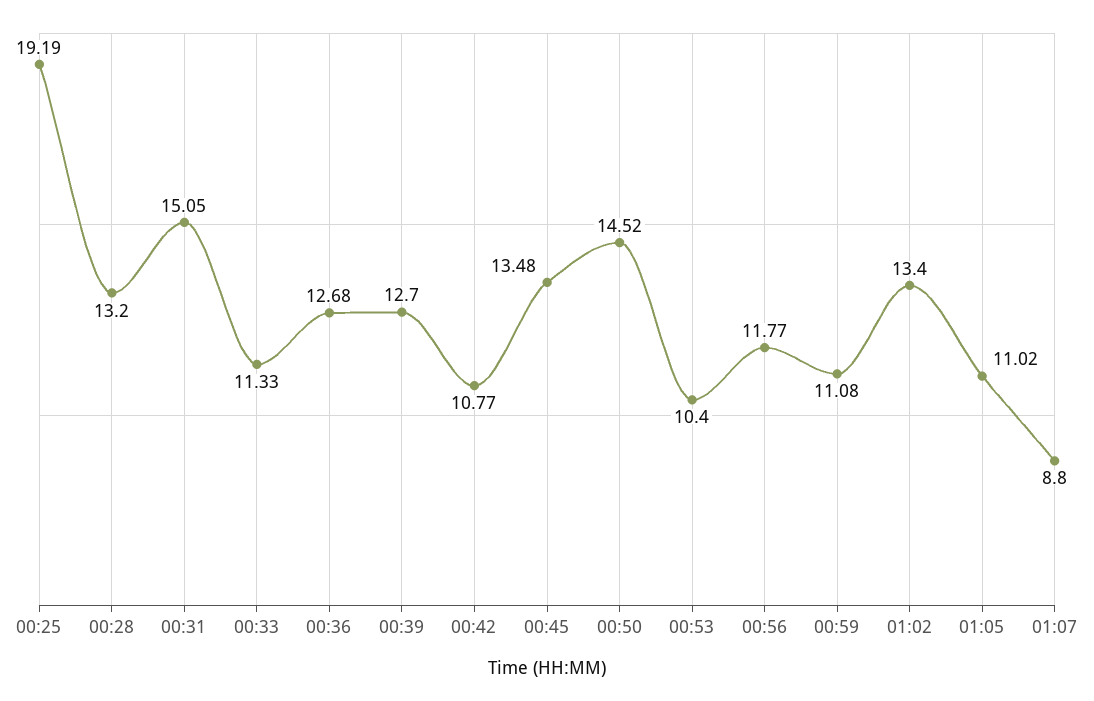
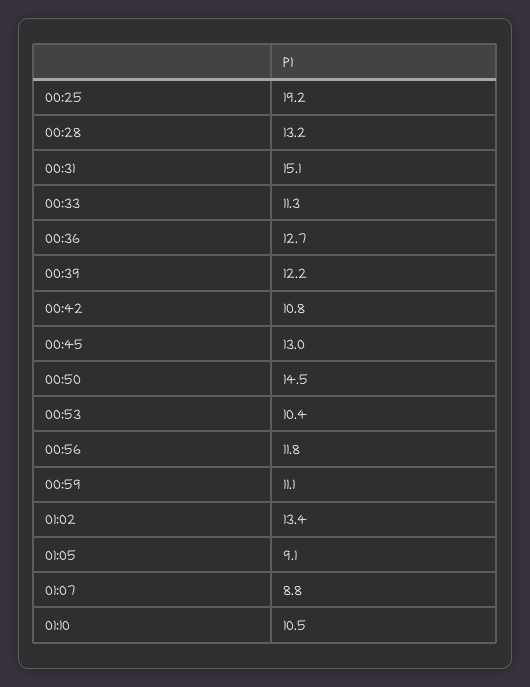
  {
    "00:25": 19.19,
    "00:28": 13.2,
    "00:31": 15.05,
    "00:33": 11.33,
    "00:36": 12.68,
-   "00:39": 12.7,
+   "00:39": 12.2,
    "00:42": 10.77,
-   "00:45": 13.48,
+   "00:45": 13,
    "00:50": 14.52,
    "00:53": 10.4,
    "00:56": 11.77,
    "00:59": 11.08,
    "01:02": 13.4,
-   "01:05": 11.02,
+   "01:05": 9.1,
-   "01:07": 8.8
+   "01:07": 8.8,
+   "01:10": 10.5
  }

